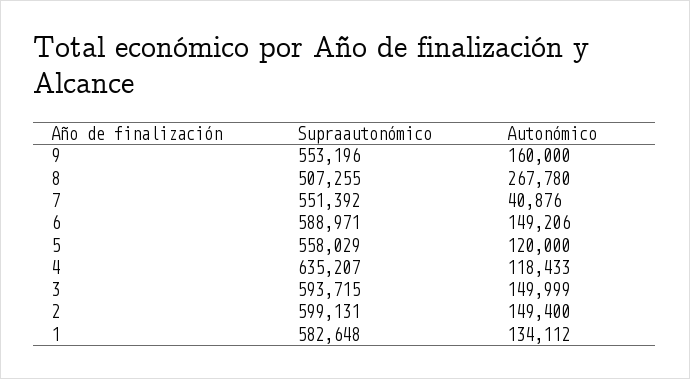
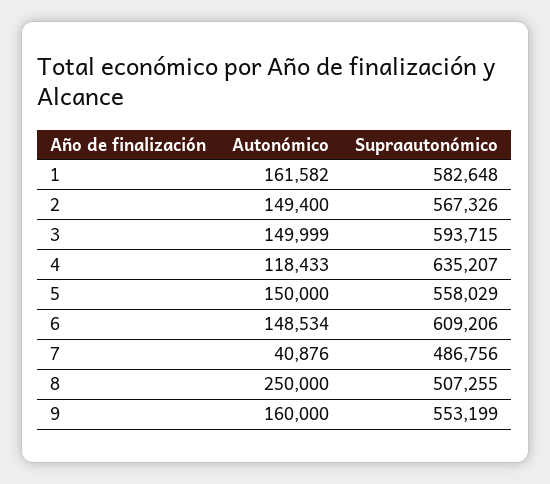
  {
    "Supraautonómico": {
-     "9": 553196,
+     "9": 553199,
      "8": 507255,
-     "7": 551392,
+     "7": 486756,
-     "6": 588971,
+     "6": 609206,
      "5": 558029,
      "4": 635207,
      "3": 593715,
-     "2": 599131,
+     "2": 567326,
      "1": 582648
    },
    "Autonómico": {
      "9": 160000,
-     "8": 267780,
+     "8": 250000,
      "7": 40876,
-     "6": 149206,
+     "6": 148534,
-     "5": 120000,
+     "5": 150000,
      "4": 118433,
      "3": 149999,
      "2": 149400,
-     "1": 134112
+     "1": 161582
    }
  }

